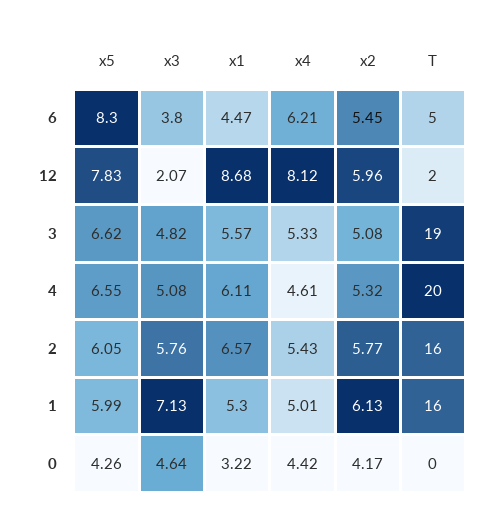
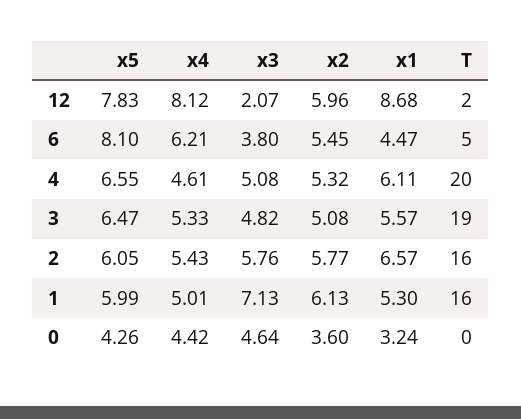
  {
    "x5": {
-     "6": 8.3,
+     "6": 8.1,
      "12": 7.83,
-     "3": 6.62,
+     "3": 6.47,
      "4": 6.55,
      "2": 6.05,
      "1": 5.99,
      "0": 4.26
    },
    "x3": {
      "6": 3.8,
      "12": 2.07,
      "3": 4.82,
      "4": 5.08,
      "2": 5.76,
      "1": 7.13,
      "0": 4.64
    },
    "x1": {
      "6": 4.47,
      "12": 8.68,
      "3": 5.57,
      "4": 6.11,
      "2": 6.57,
      "1": 5.3,
-     "0": 3.22
+     "0": 3.24
    },
    "x4": {
      "6": 6.21,
      "12": 8.12,
      "3": 5.33,
      "4": 4.61,
      "2": 5.43,
      "1": 5.01,
      "0": 4.42
    },
    "x2": {
      "6": 5.45,
      "12": 5.96,
      "3": 5.08,
      "4": 5.32,
      "2": 5.77,
      "1": 6.13,
-     "0": 4.17
+     "0": 3.6
    },
    "T": {
      "6": 5,
      "12": 2,
      "3": 19,
      "4": 20,
      "2": 16,
      "1": 16,
      "0": 0
    }
  }

